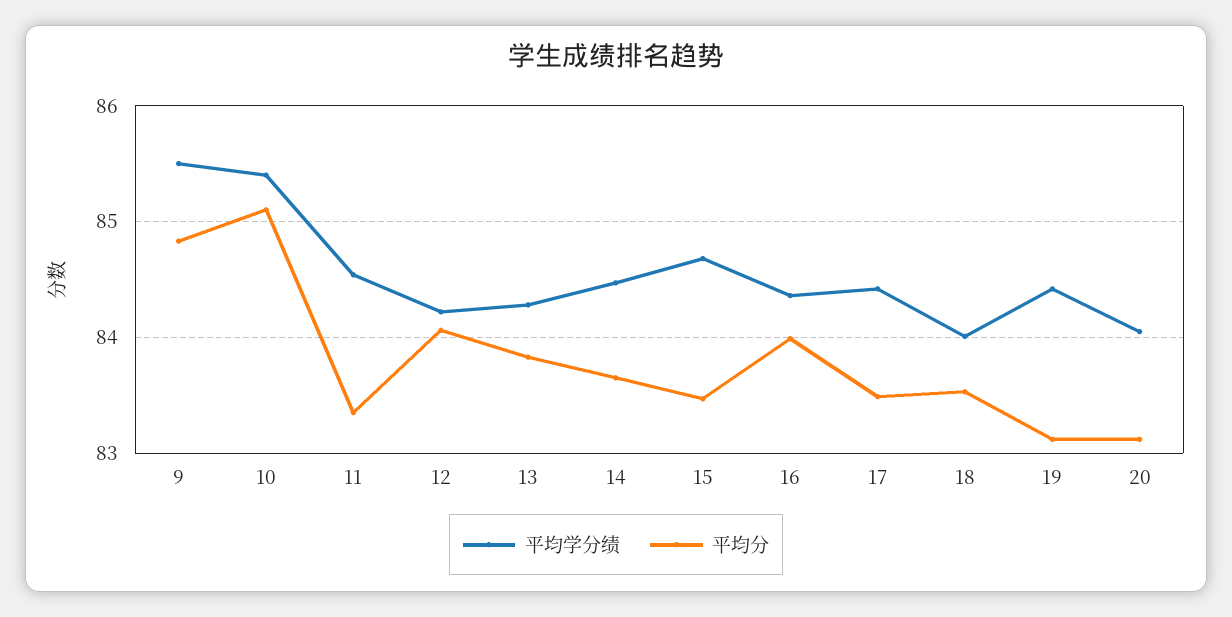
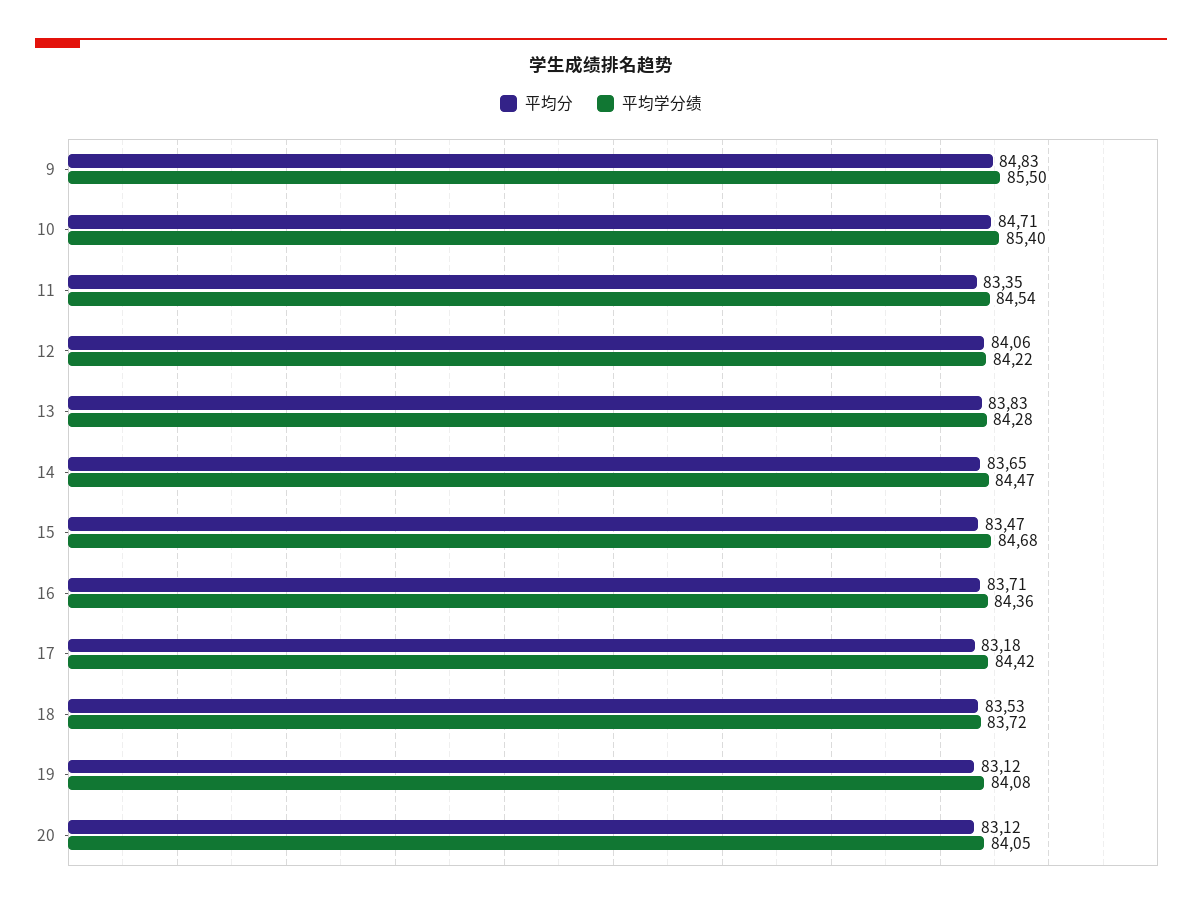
  {
    "平均学分绩": {
      "9": 85.5,
      "10": 85.4,
      "11": 84.54,
      "12": 84.22,
      "13": 84.28,
      "14": 84.47,
      "15": 84.68,
      "16": 84.36,
      "17": 84.42,
-     "18": 84,
+     "18": 83.72,
-     "19": 84.4,
+     "19": 84.08,
      "20": 84.05
    },
    "平均分": {
      "9": 84.83,
-     "10": 85.1,
+     "10": 84.71,
      "11": 83.35,
      "12": 84.06,
      "13": 83.83,
      "14": 83.65,
      "15": 83.47,
-     "16": 84,
+     "16": 83.71,
-     "17": 83.5,
+     "17": 83.18,
      "18": 83.53,
      "19": 83.12,
      "20": 83.12
    }
  }

